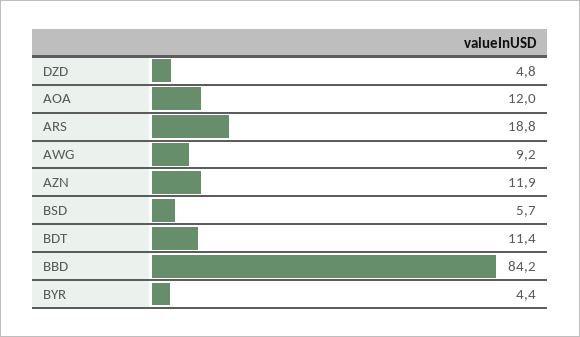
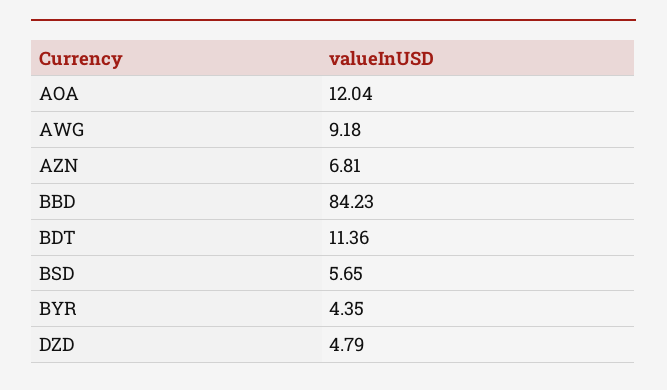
  {
    "DZD": 4.79,
    "AOA": 12.04,
-   "ARS": 18.8,
    "AWG": 9.18,
-   "AZN": 11.9,
+   "AZN": 6.81,
    "BSD": 5.65,
    "BDT": 11.36,
    "BBD": 84.23,
    "BYR": 4.35
  }

